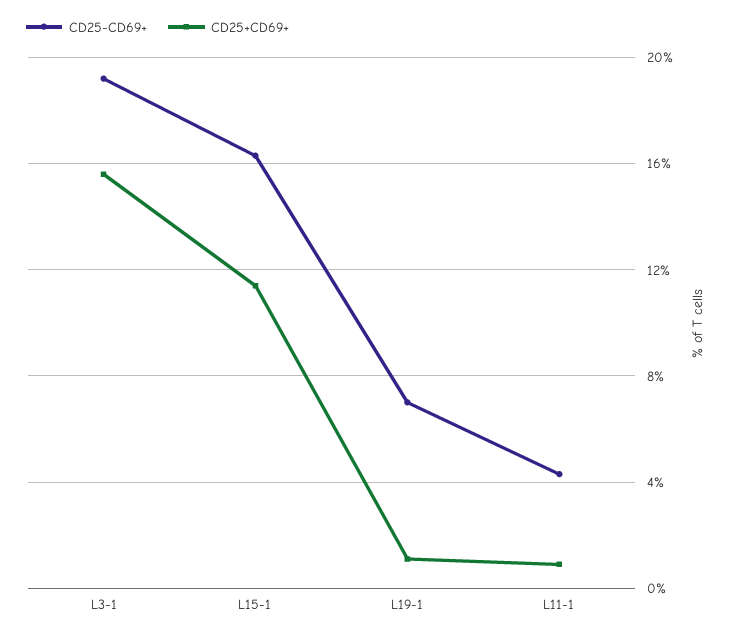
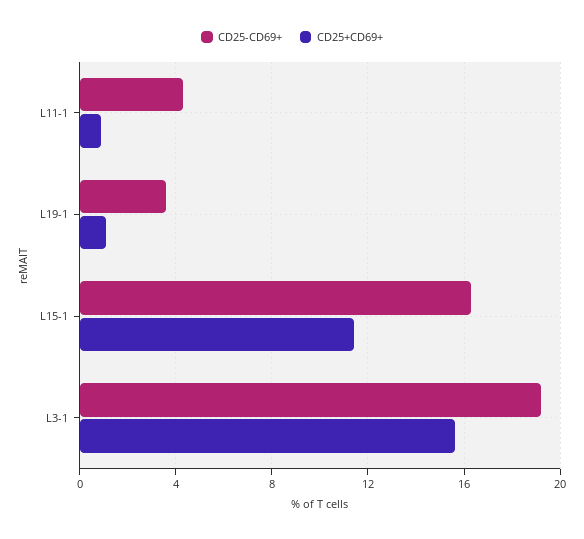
  {
    "CD25-CD69+": {
      "L3-1": 19,
      "L15-1": 16.5,
-     "L19-1": 7,
+     "L19-1": 3.5,
      "L11-1": 4.5
    },
    "CD25+CD69+": {
      "L3-1": 15.5,
      "L15-1": 11.5,
      "L19-1": 1,
      "L11-1": 1
    }
  }

